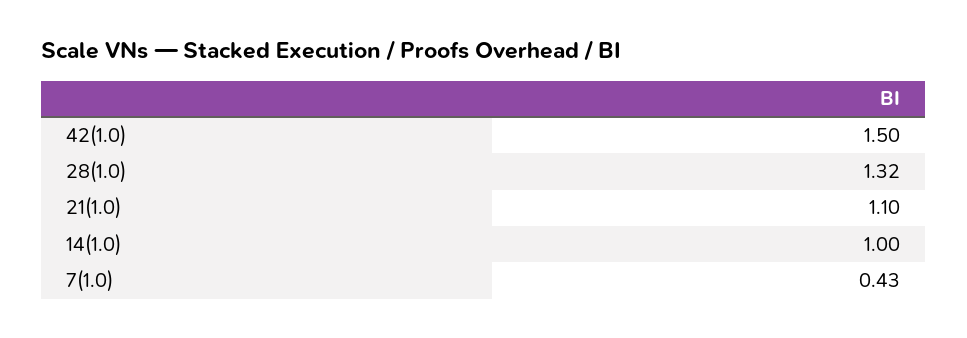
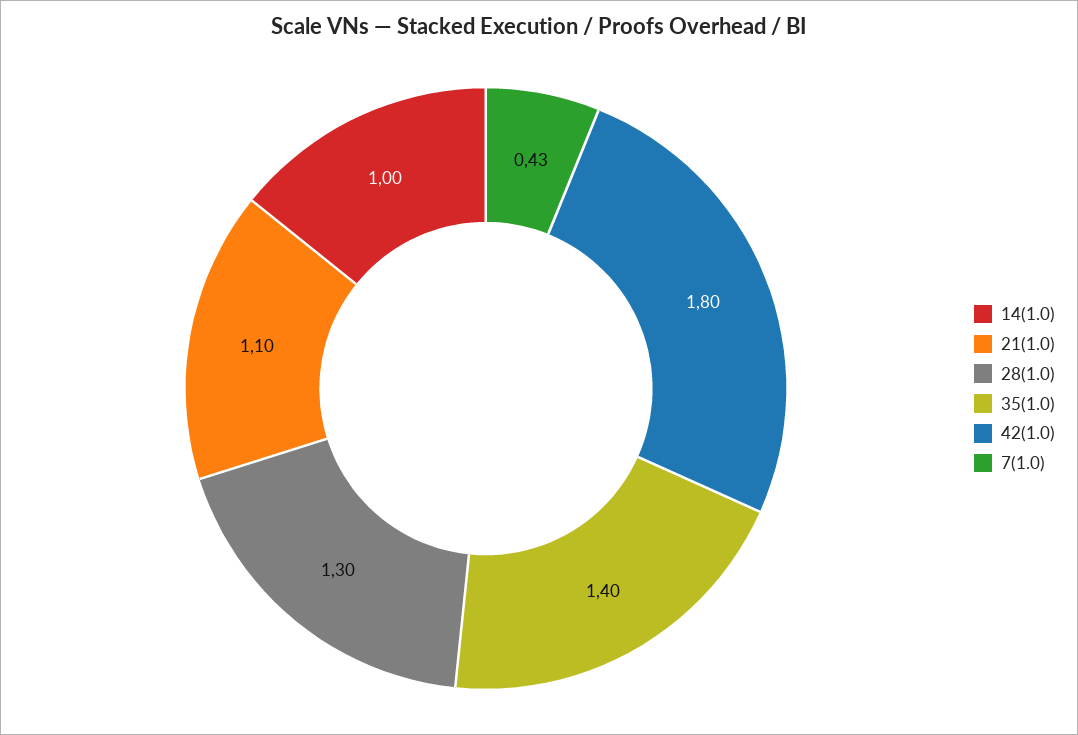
  {
-   "42(1.0)": 1.5,
+   "42(1.0)": 1.8,
-   "28(1.0)": 1.32,
+   "28(1.0)": 1.3,
    "21(1.0)": 1.1,
    "14(1.0)": 1,
-   "7(1.0)": 0.43
+   "7(1.0)": 0.43,
+   "35(1.0)": 1.4
  }

